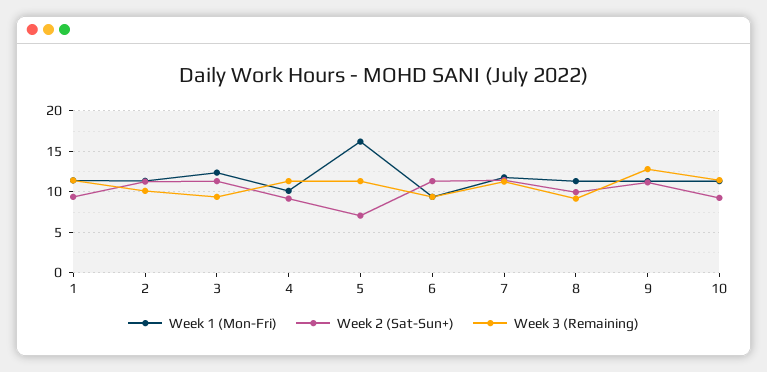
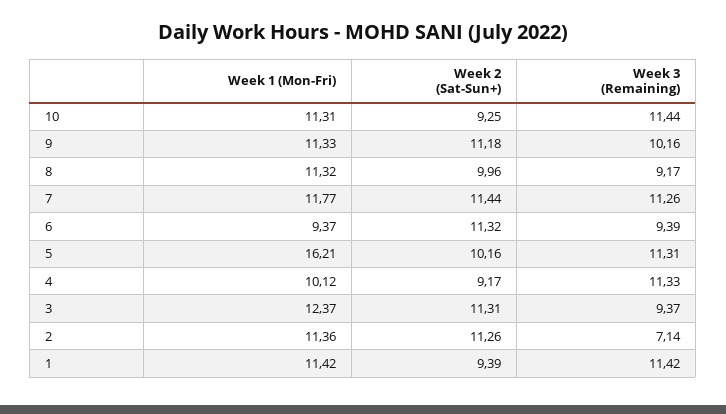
  {
    "Week 1 (Mon-Fri)": {
      "1": 11.42,
      "2": 11.36,
      "3": 12.37,
      "4": 10.12,
      "5": 16.21,
      "6": 9.37,
      "7": 11.77,
      "8": 11.32,
      "9": 11.33,
      "10": 11.31
    },
    "Week 2 (Sat-Sun+)": {
      "1": 9.39,
      "2": 11.26,
      "3": 11.31,
      "4": 9.17,
-     "5": 7,
+     "5": 10.16,
      "6": 11.32,
      "7": 11.44,
      "8": 9.96,
      "9": 11.18,
      "10": 9.25
    },
    "Week 3 (Remaining)": {
      "1": 11.42,
-     "2": 10,
+     "2": 7.14,
      "3": 9.37,
      "4": 11.33,
      "5": 11.31,
      "6": 9.39,
      "7": 11.26,
      "8": 9.17,
-     "9": 13,
+     "9": 10.16,
      "10": 11.44
    }
  }

